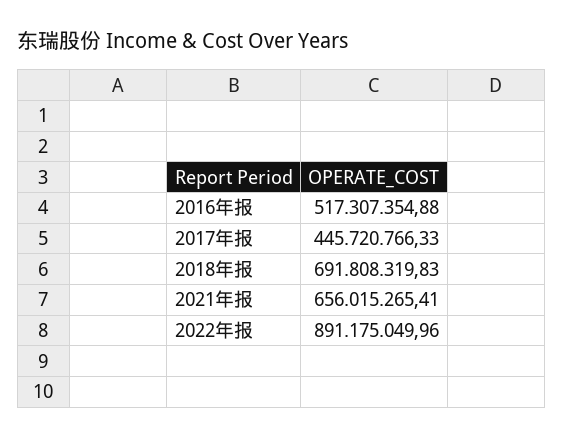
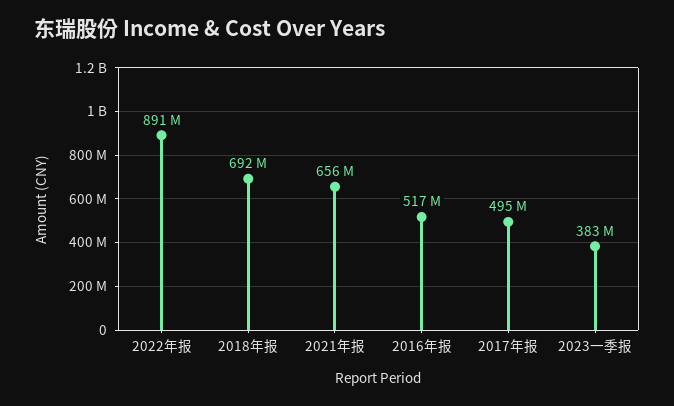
  {
    "2016年报": 517307354.88,
-   "2017年报": 445720766.33,
+   "2017年报": 495000000,
    "2018年报": 691808319.83,
    "2021年报": 656015265.41,
-   "2022年报": 891175049.96
+   "2022年报": 891175049.96,
+   "2023一季报": 383000000
  }

